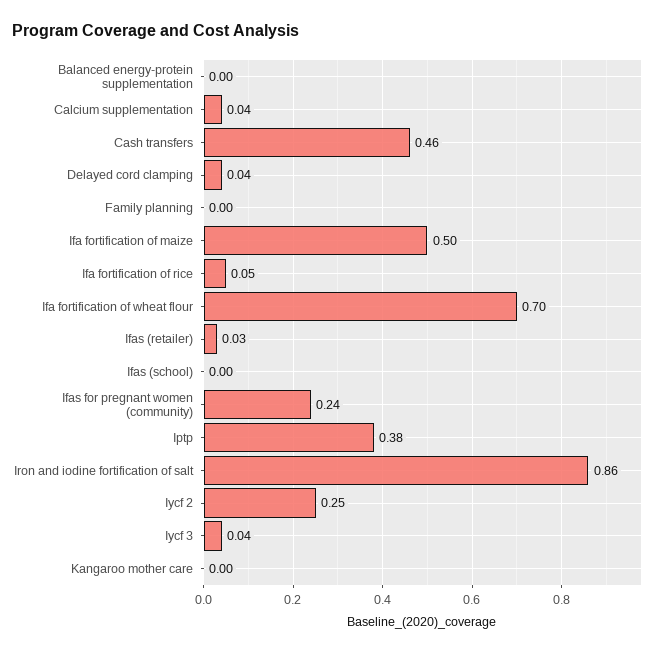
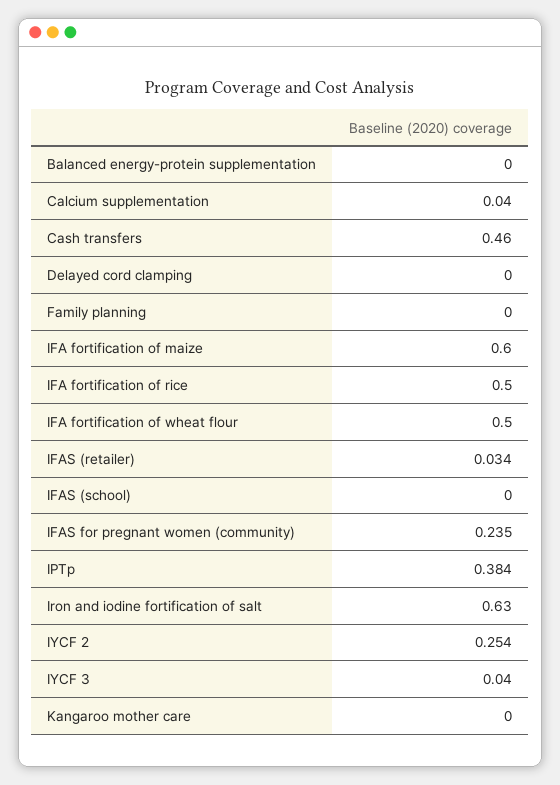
  {
    "Balanced energy-protein supplementation": 0,
    "Calcium supplementation": 0.04,
    "Cash transfers": 0.46,
-   "Delayed cord clamping": 0.04,
+   "Delayed cord clamping": 0,
    "Family planning": 0,
-   "Ifa fortification of maize": 0.5,
+   "Ifa fortification of maize": 0.6,
-   "Ifa fortification of rice": 0.05,
+   "Ifa fortification of rice": 0.5,
-   "Ifa fortification of wheat flour": 0.7,
+   "Ifa fortification of wheat flour": 0.5,
    "Ifas (retailer)": 0.034,
    "Ifas (school)": 0,
    "Ifas for pregnant women (community)": 0.235,
    "Iptp": 0.384,
-   "Iron and iodine fortification of salt": 0.86,
+   "Iron and iodine fortification of salt": 0.63,
    "Iycf 2": 0.254,
    "Iycf 3": 0.04,
    "Kangaroo mother care": 0
  }

